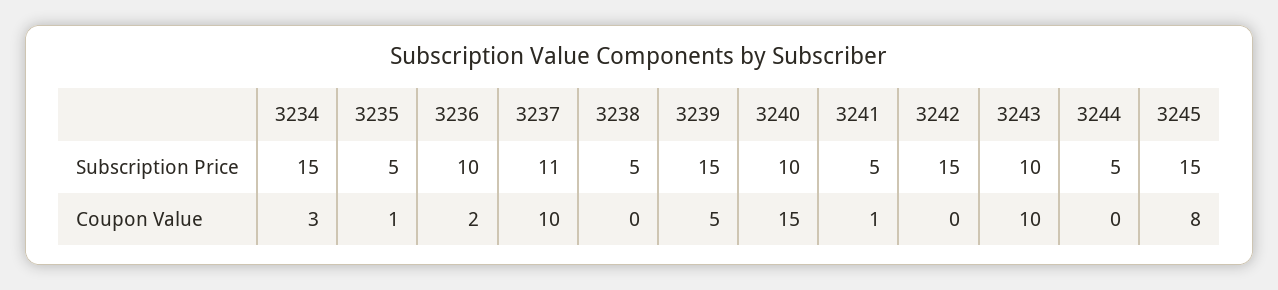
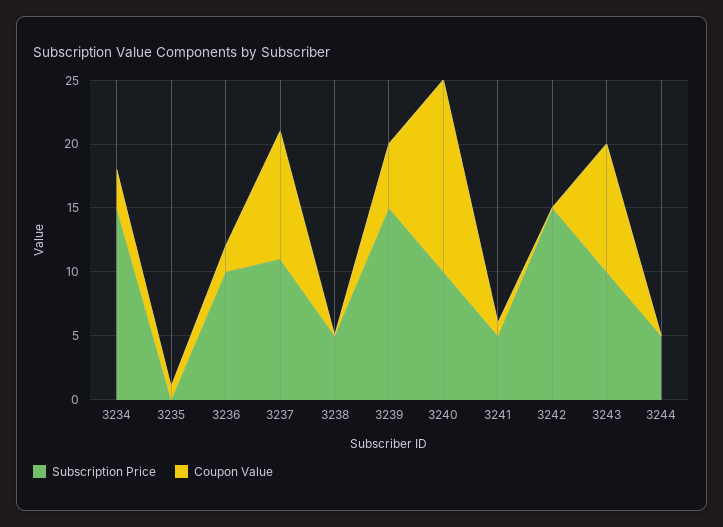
  {
    "Subscription Price": {
      "3234": 15,
-     "3235": 5,
+     "3235": 0,
      "3236": 10,
      "3237": 11,
      "3238": 5,
      "3239": 15,
      "3240": 10,
      "3241": 5,
      "3242": 15,
      "3243": 10,
-     "3244": 5,
+     "3244": 5
-     "3245": 15
    },
    "Coupon Value": {
      "3234": 3,
      "3235": 1,
      "3236": 2,
      "3237": 10,
      "3238": 0,
      "3239": 5,
      "3240": 15,
      "3241": 1,
      "3242": 0,
      "3243": 10,
-     "3244": 0,
+     "3244": 0
-     "3245": 8
    }
  }

